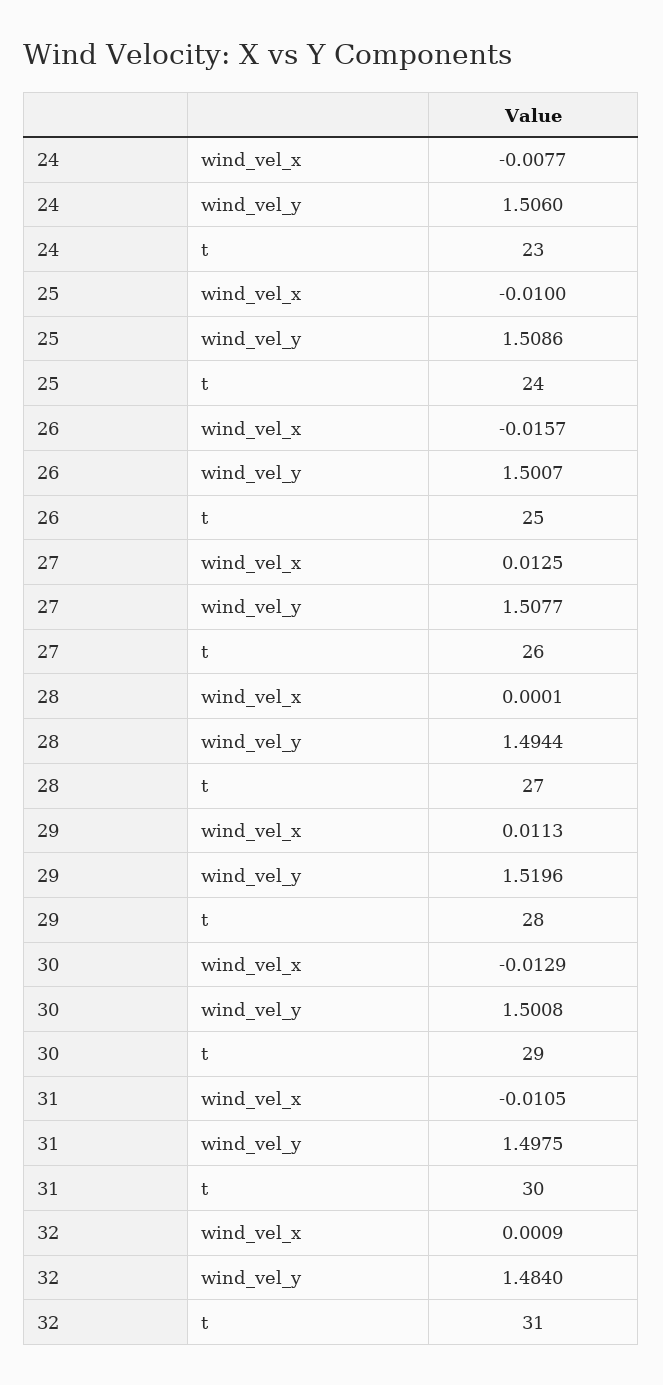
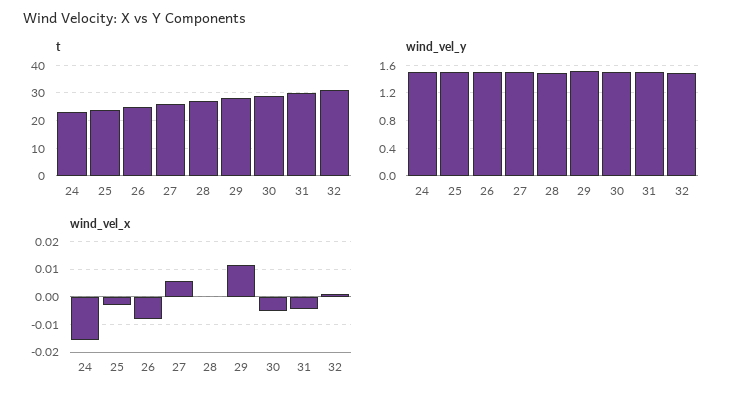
  {
    "wind_vel_x": {
-     "24": -0.0077,
+     "24": -0.015,
-     "25": -0.01,
+     "25": -0.0025,
-     "26": -0.0157,
+     "26": -0.0075,
-     "27": 0.0125,
+     "27": 0.005,
      "28": 0.0001,
      "29": 0.0113,
-     "30": -0.0129,
+     "30": -0.005,
-     "31": -0.0105,
+     "31": -0.005,
      "32": 0.0009
    },
    "wind_vel_y": {
      "24": 1.506,
      "25": 1.5086,
      "26": 1.5007,
      "27": 1.5077,
      "28": 1.4944,
      "29": 1.5196,
      "30": 1.5008,
      "31": 1.4975,
      "32": 1.484
    },
    "t": {
      "24": 23,
      "25": 24,
      "26": 25,
      "27": 26,
      "28": 27,
      "29": 28,
      "30": 29,
      "31": 30,
      "32": 31
    }
  }

